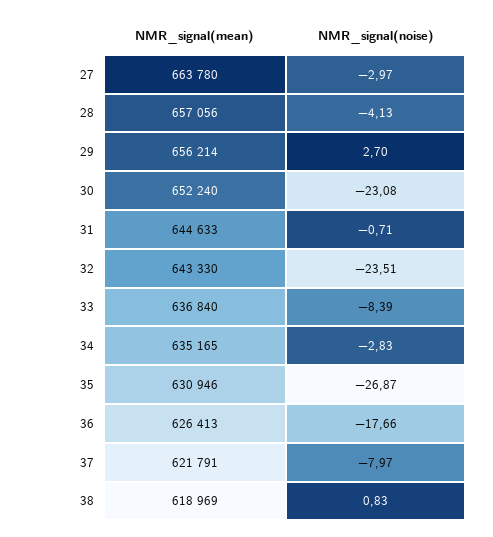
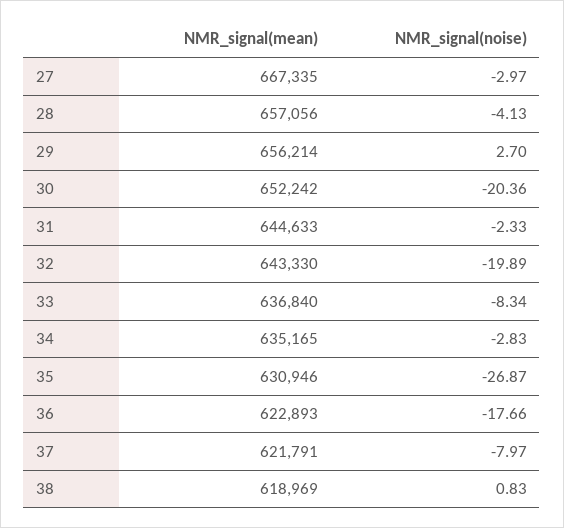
  {
    "NMR_signal(mean)": {
-     "27": 663780,
+     "27": 667335,
      "28": 657056,
      "29": 656214,
-     "30": 652240,
+     "30": 652242,
      "31": 644633,
      "32": 643330,
      "33": 636840,
      "34": 635165,
      "35": 630946,
-     "36": 626413,
+     "36": 622893,
      "37": 621791,
      "38": 618969
    },
    "NMR_signal(noise)": {
      "27": -2.97,
      "28": -4.13,
      "29": 2.7,
-     "30": -23.08,
+     "30": -20.36,
-     "31": -0.71,
+     "31": -2.33,
-     "32": -23.51,
+     "32": -19.89,
-     "33": -8.39,
+     "33": -8.34,
      "34": -2.83,
      "35": -26.87,
      "36": -17.66,
      "37": -7.97,
      "38": 0.83
    }
  }

